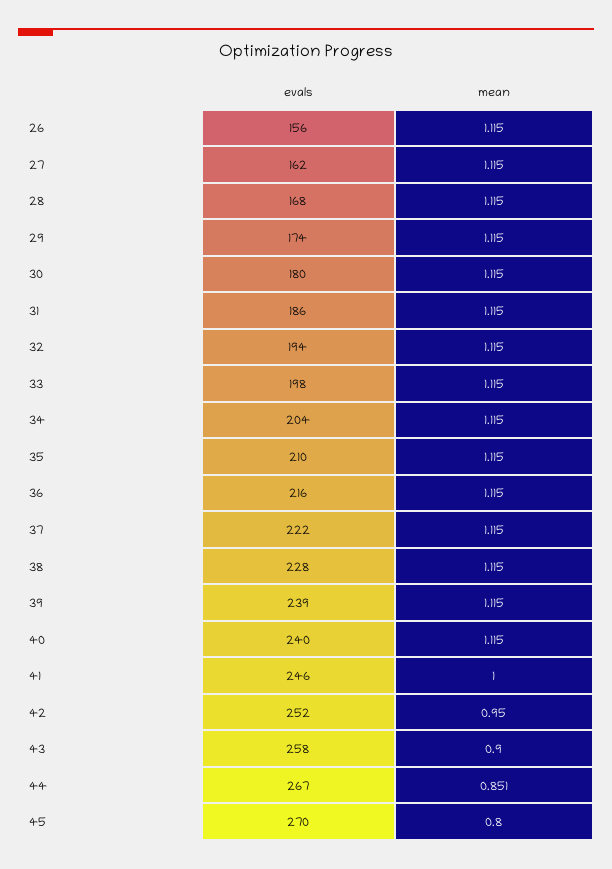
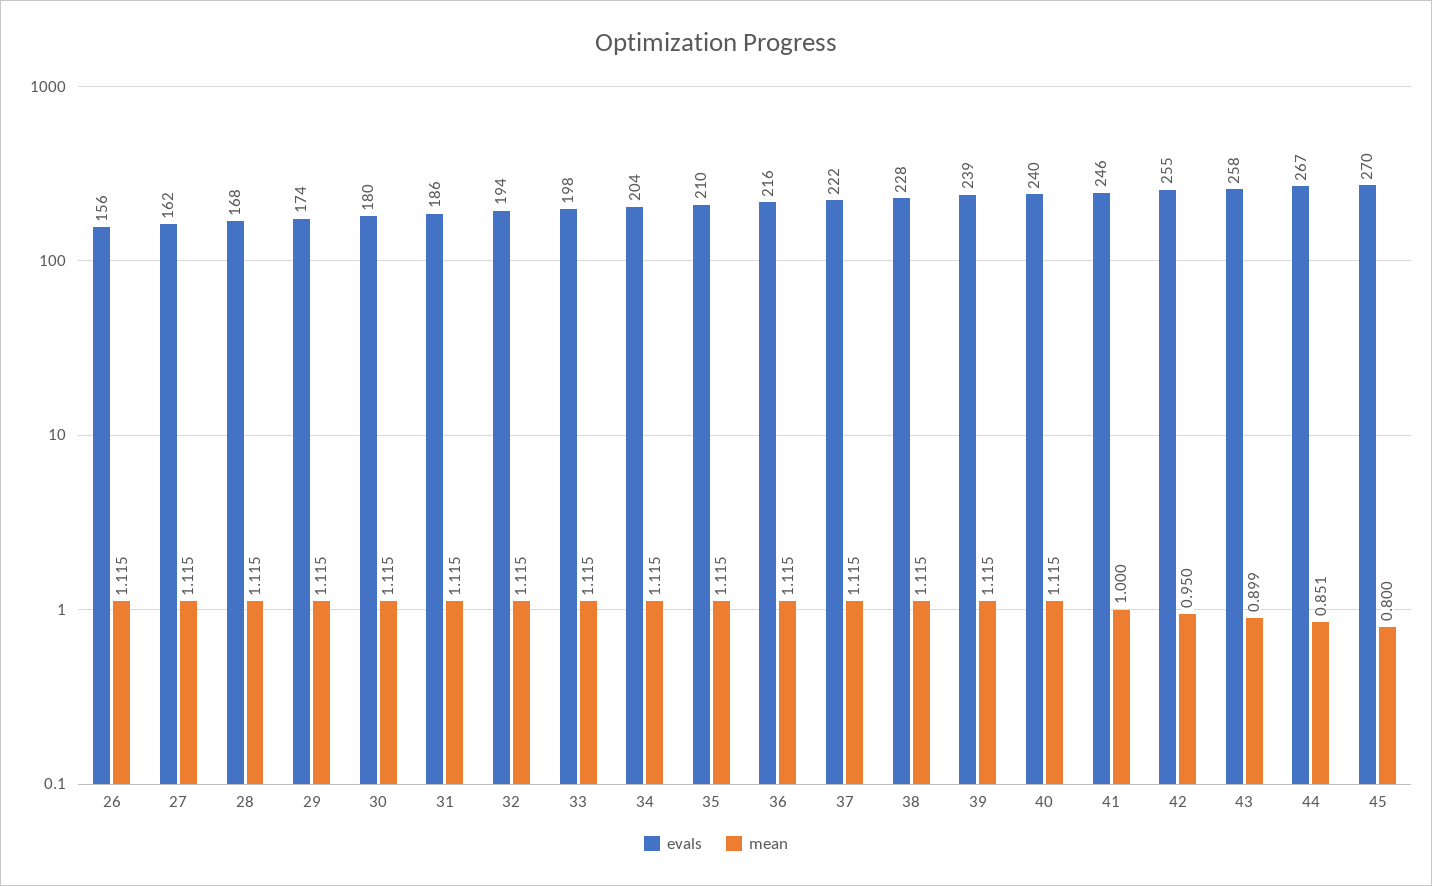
  {
    "evals": {
      "26": 156,
      "27": 162,
      "28": 168,
      "29": 174,
      "30": 180,
      "31": 186,
      "32": 194,
      "33": 198,
      "34": 204,
      "35": 210,
      "36": 216,
      "37": 222,
      "38": 228,
      "39": 239,
      "40": 240,
      "41": 246,
-     "42": 252,
+     "42": 255,
      "43": 258,
      "44": 267,
      "45": 270
    },
    "mean": {
      "26": 1.115,
      "27": 1.115,
      "28": 1.115,
      "29": 1.115,
      "30": 1.115,
      "31": 1.115,
      "32": 1.115,
      "33": 1.115,
      "34": 1.115,
      "35": 1.115,
      "36": 1.115,
      "37": 1.115,
      "38": 1.115,
      "39": 1.115,
      "40": 1.115,
      "41": 1,
      "42": 0.95,
-     "43": 0.9,
+     "43": 0.899,
      "44": 0.851,
      "45": 0.8
    }
  }

